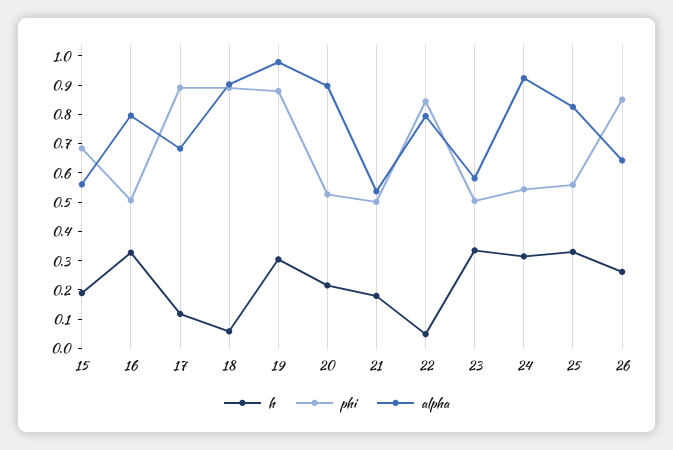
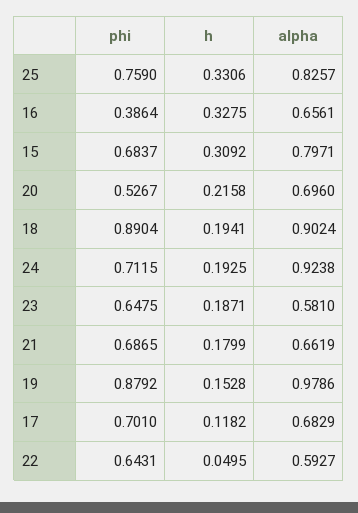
  {
    "h": {
-     "15": 0.2,
+     "15": 0.3092,
      "16": 0.3275,
      "17": 0.1182,
-     "18": 0.05,
+     "18": 0.1941,
-     "19": 0.3,
+     "19": 0.1528,
      "20": 0.2158,
      "21": 0.1799,
      "22": 0.0495,
-     "23": 0.35,
+     "23": 0.1871,
-     "24": 0.3,
+     "24": 0.1925,
-     "25": 0.3306,
+     "25": 0.3306
-     "26": 0.25
    },
    "phi": {
      "15": 0.6837,
-     "16": 0.5,
+     "16": 0.3864,
-     "17": 0.9,
+     "17": 0.701,
      "18": 0.8904,
      "19": 0.8792,
      "20": 0.5267,
-     "21": 0.5,
+     "21": 0.6865,
-     "22": 0.85,
+     "22": 0.6431,
-     "23": 0.5,
+     "23": 0.6475,
-     "24": 0.55,
+     "24": 0.7115,
-     "25": 0.55,
+     "25": 0.759
-     "26": 0.85
    },
    "alpha": {
-     "15": 0.55,
+     "15": 0.7971,
-     "16": 0.8,
+     "16": 0.6561,
      "17": 0.6829,
      "18": 0.9024,
      "19": 0.9786,
-     "20": 0.9,
+     "20": 0.696,
-     "21": 0.55,
+     "21": 0.6619,
-     "22": 0.8,
+     "22": 0.5927,
      "23": 0.581,
      "24": 0.9238,
-     "25": 0.8257,
+     "25": 0.8257
-     "26": 0.65
    }
  }

